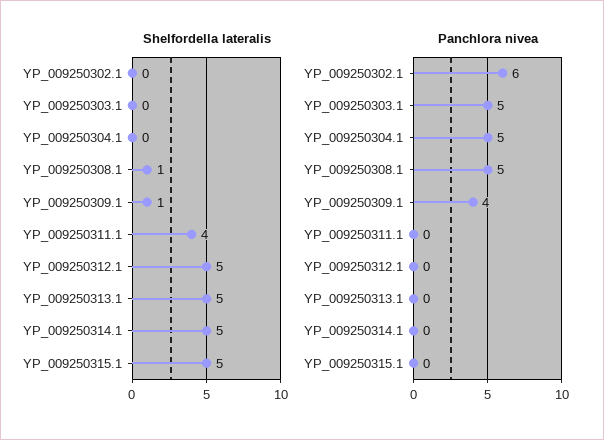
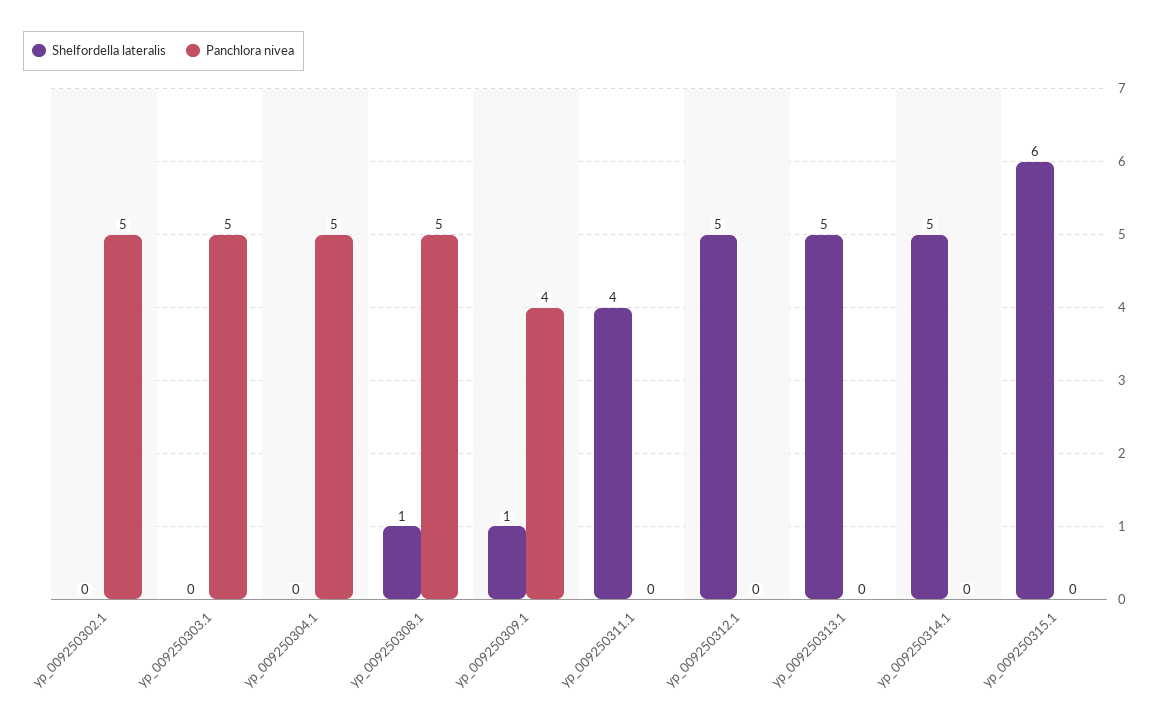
  {
    "Shelfordella lateralis": {
      "YP_009250302.1": 0,
      "YP_009250303.1": 0,
      "YP_009250304.1": 0,
      "YP_009250308.1": 1,
      "YP_009250309.1": 1,
      "YP_009250311.1": 4,
      "YP_009250312.1": 5,
      "YP_009250313.1": 5,
      "YP_009250314.1": 5,
-     "YP_009250315.1": 5
+     "YP_009250315.1": 6
    },
    "Panchlora nivea": {
-     "YP_009250302.1": 6,
+     "YP_009250302.1": 5,
      "YP_009250303.1": 5,
      "YP_009250304.1": 5,
      "YP_009250308.1": 5,
      "YP_009250309.1": 4,
      "YP_009250311.1": 0,
      "YP_009250312.1": 0,
      "YP_009250313.1": 0,
      "YP_009250314.1": 0,
      "YP_009250315.1": 0
    }
  }

